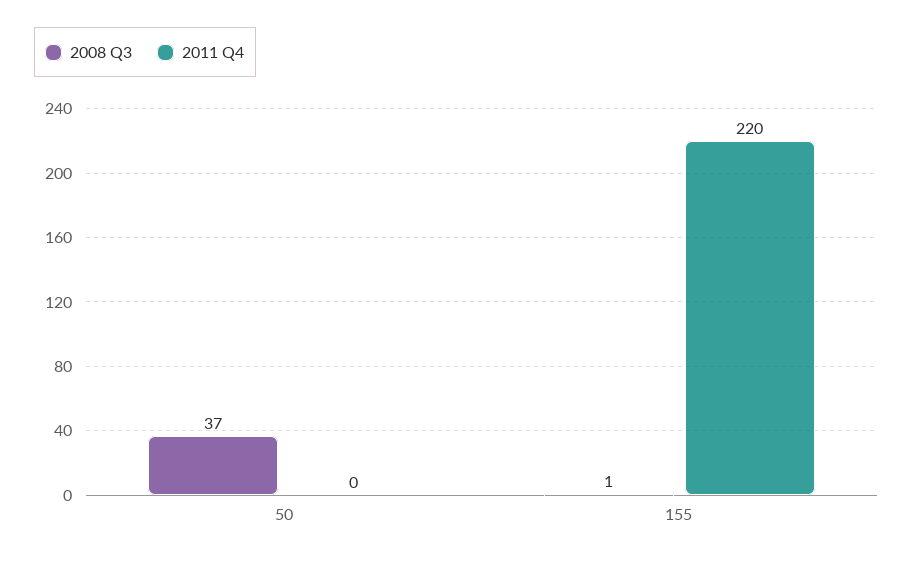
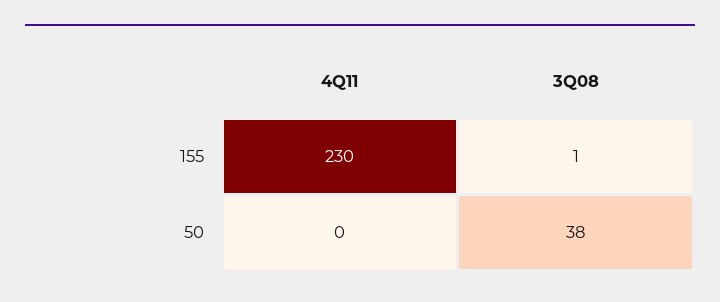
  {
    "2008 Q3": {
-     "50": 37,
+     "50": 38,
      "155": 1
    },
    "2011 Q4": {
      "50": 0,
-     "155": 220
+     "155": 230
    }
  }

